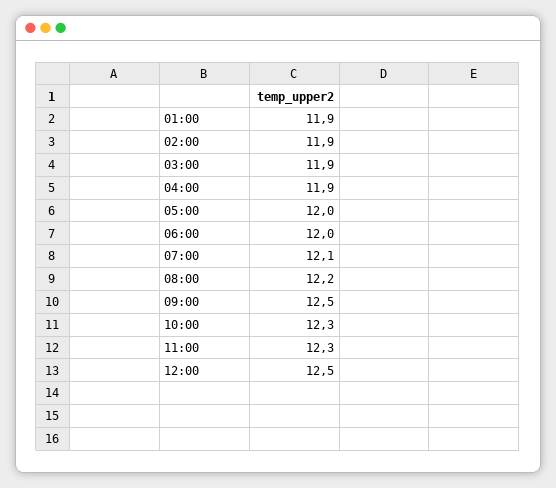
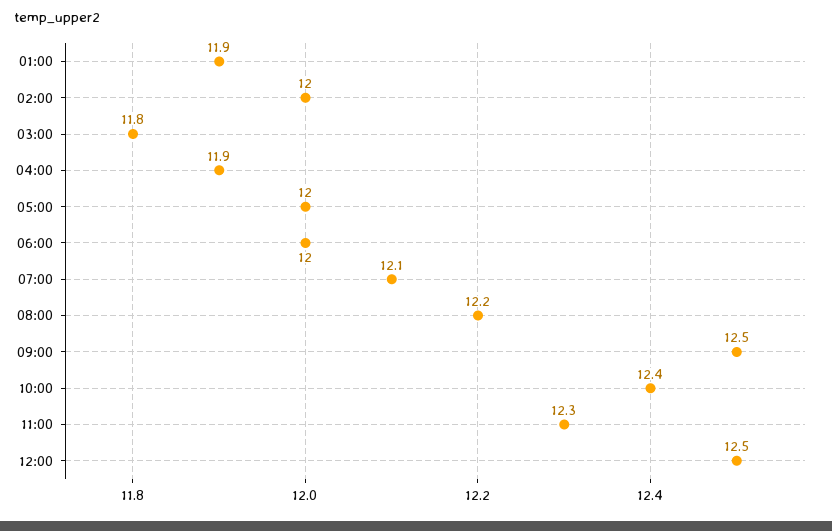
  {
    "01:00": 11.9,
-   "02:00": 11.9,
+   "02:00": 12,
-   "03:00": 11.9,
+   "03:00": 11.8,
    "04:00": 11.9,
    "05:00": 12,
    "06:00": 12,
    "07:00": 12.1,
    "08:00": 12.2,
    "09:00": 12.5,
-   "10:00": 12.3,
+   "10:00": 12.4,
    "11:00": 12.3,
    "12:00": 12.5
  }

